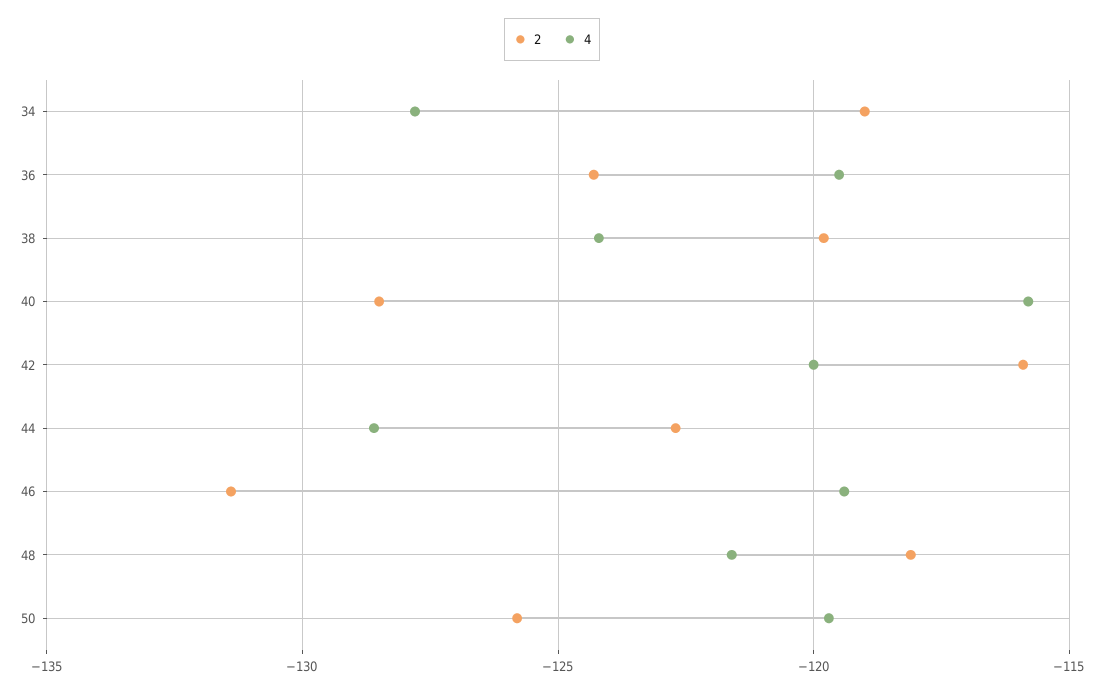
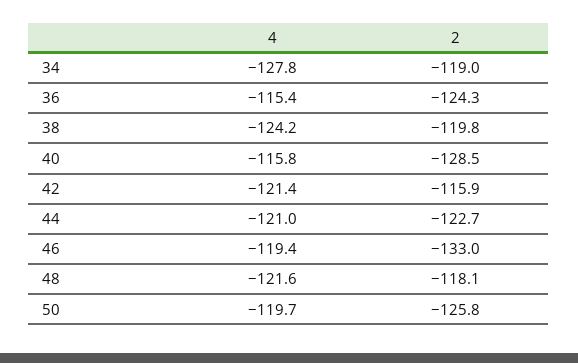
  {
    "2": {
      "34": -119,
      "36": -124.3,
      "38": -119.8,
      "40": -128.5,
      "42": -115.9,
      "44": -122.7,
-     "46": -131.5,
+     "46": -133,
      "48": -118.1,
      "50": -125.8
    },
    "4": {
      "34": -127.8,
-     "36": -119.5,
+     "36": -115.4,
      "38": -124.2,
      "40": -115.8,
-     "42": -120,
+     "42": -121.4,
-     "44": -128.5,
+     "44": -121,
      "46": -119.4,
      "48": -121.6,
      "50": -119.7
    }
  }

